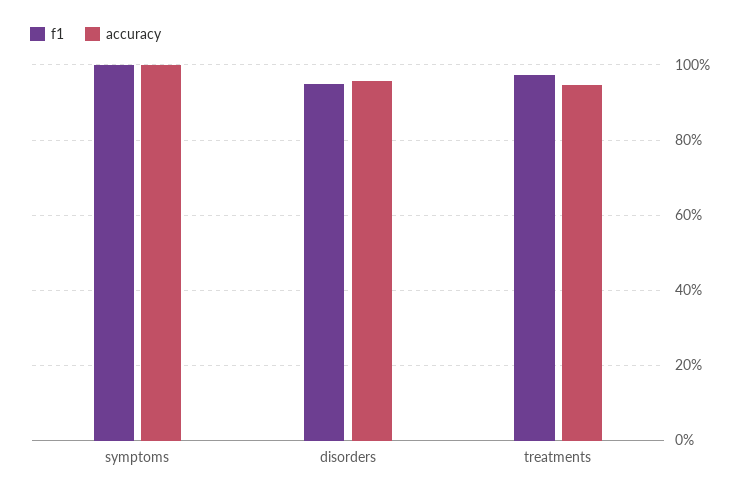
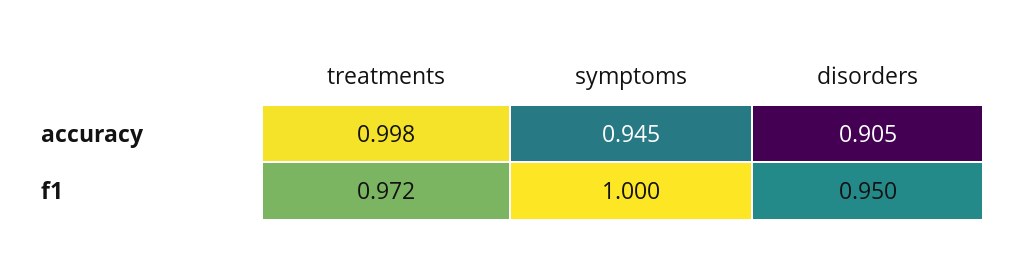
  {
    "f1": {
      "symptoms": 1,
      "disorders": 0.95,
      "treatments": 0.972
    },
    "accuracy": {
-     "symptoms": 1,
+     "symptoms": 0.945,
-     "disorders": 0.96,
+     "disorders": 0.905,
-     "treatments": 0.94
+     "treatments": 0.998
    }
  }

